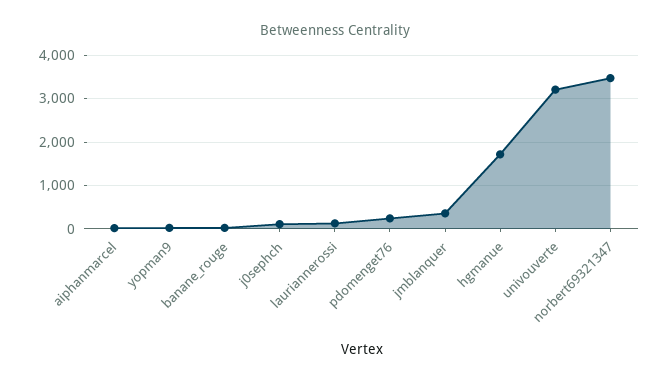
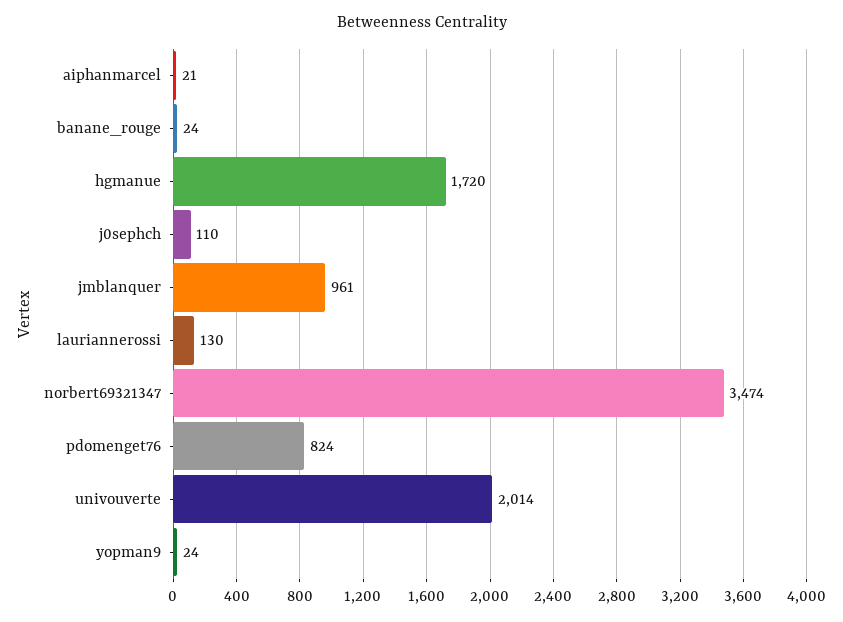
  {
    "aiphanmarcel": 21,
    "yopman9": 24,
    "banane_rouge": 24,
    "j0sephch": 110,
    "lauriannerossi": 130,
-   "pdomenget76": 200,
+   "pdomenget76": 824,
-   "jmblanquer": 400,
+   "jmblanquer": 961,
    "hgmanue": 1720,
-   "univouverte": 3200,
+   "univouverte": 2014,
    "norbert69321347": 3474
  }

